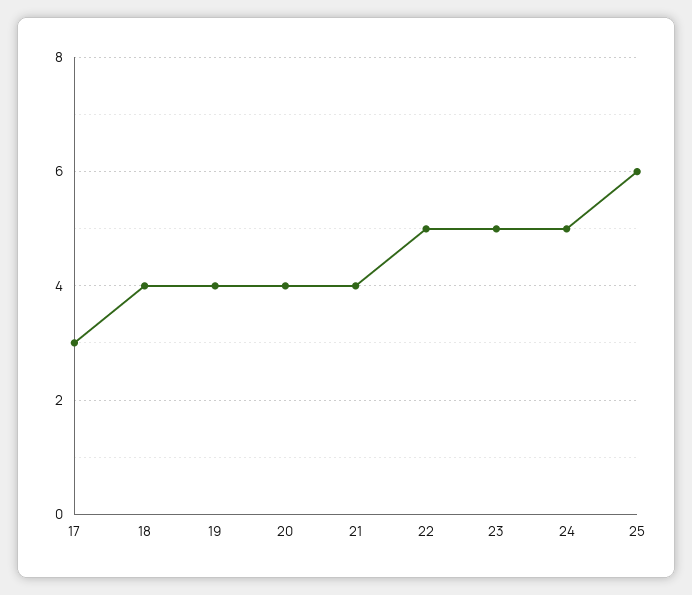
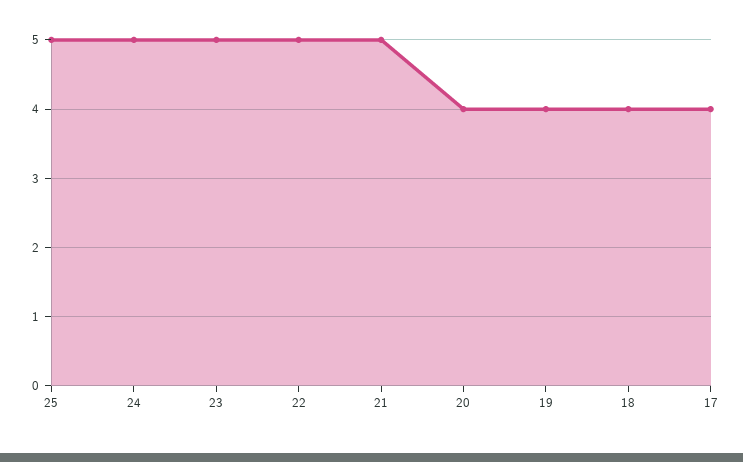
  {
-   "17": 3,
+   "17": 4,
    "18": 4,
    "19": 4,
    "20": 4,
-   "21": 4,
+   "21": 5,
    "22": 5,
    "23": 5,
    "24": 5,
-   "25": 6
+   "25": 5
  }

